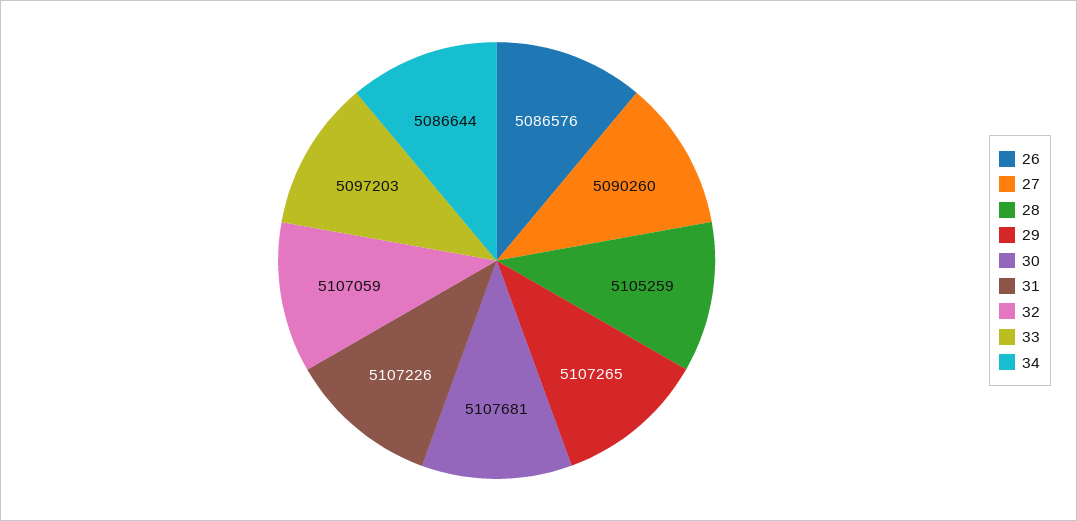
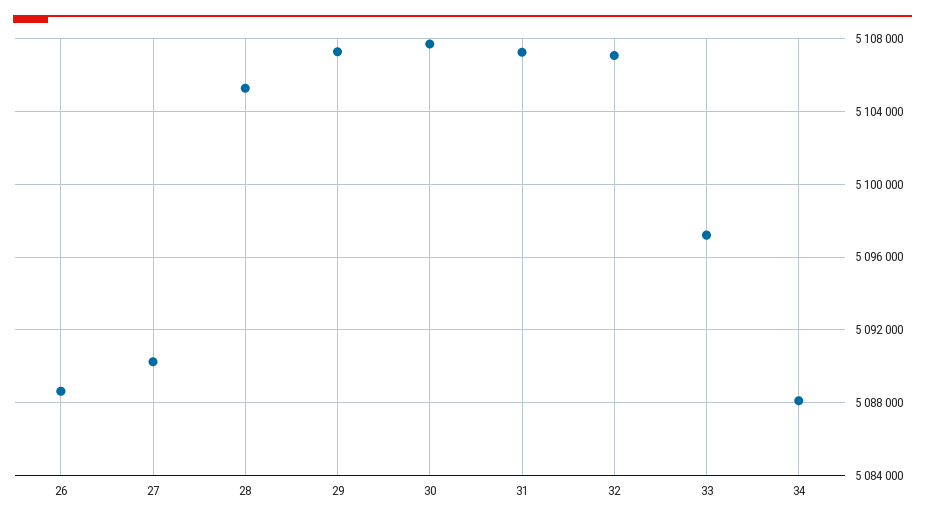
  {
-   "26": 5086576,
+   "26": 5088500,
    "27": 5090260,
    "28": 5105259,
    "29": 5107265,
    "30": 5107681,
    "31": 5107226,
    "32": 5107059,
    "33": 5097203,
-   "34": 5086644
+   "34": 5088000
  }

